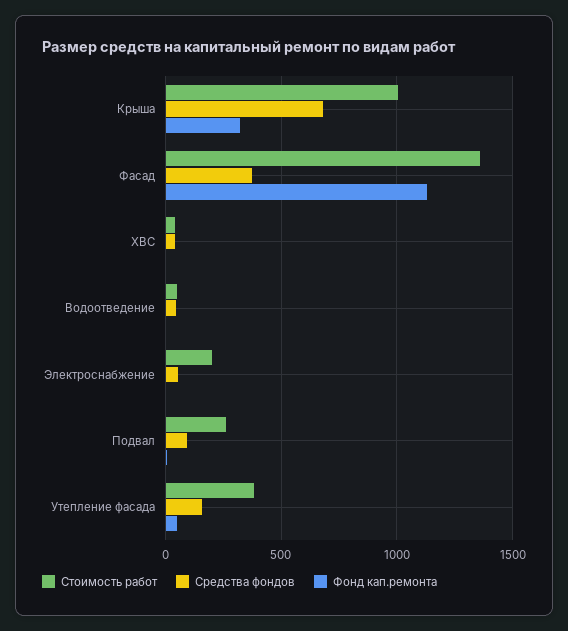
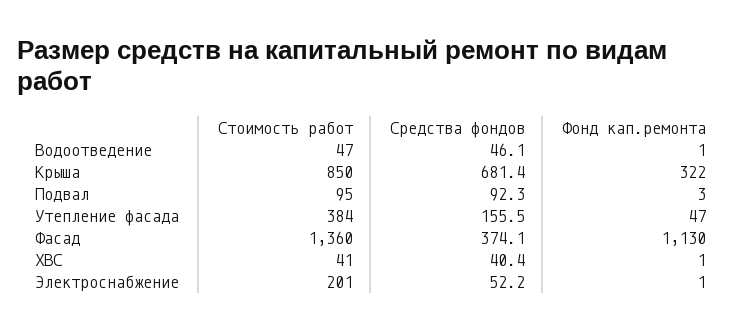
  {
    "Стоимость работ": {
-     "Крыша": 1000,
+     "Крыша": 850,
      "Фасад": 1360,
      "ХВС": 41,
      "Водоотведение": 47,
      "Электроснабжение": 201,
-     "Подвал": 250,
+     "Подвал": 95,
      "Утепление фасада": 384
    },
    "Средства фондов": {
      "Крыша": 681.4,
      "Фасад": 374.1,
      "ХВС": 40.4,
      "Водоотведение": 46.1,
      "Электроснабжение": 52.2,
      "Подвал": 92.3,
      "Утепление фасада": 155.5
    },
    "Фонд кап.ремонта": {
      "Крыша": 322,
      "Фасад": 1130,
      "ХВС": 1,
      "Водоотведение": 1,
      "Электроснабжение": 1,
      "Подвал": 3,
      "Утепление фасада": 47
    }
  }

